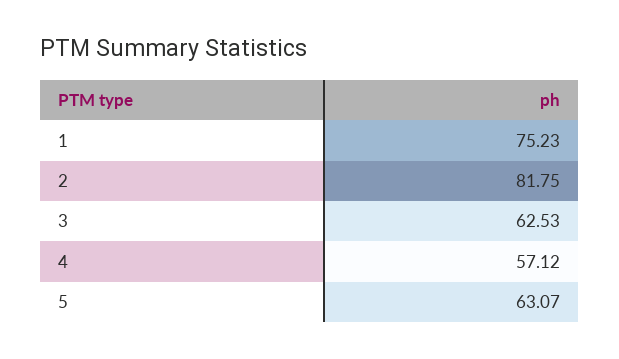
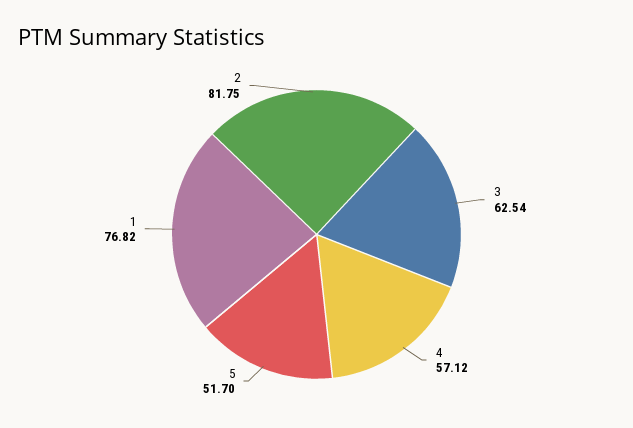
  {
-   "1": 75.23,
+   "1": 76.82,
    "2": 81.75,
-   "3": 62.53,
+   "3": 62.54,
    "4": 57.12,
-   "5": 63.07
+   "5": 51.7
  }

